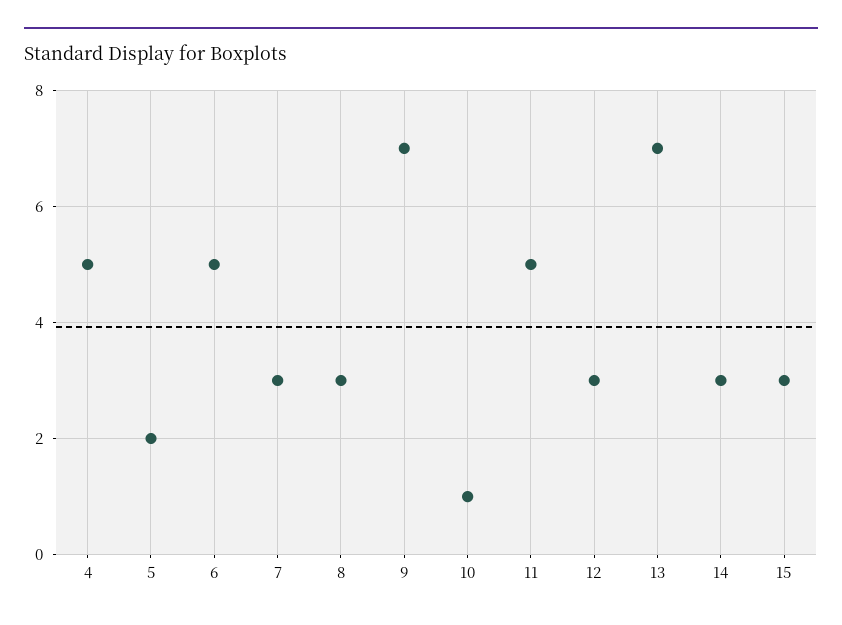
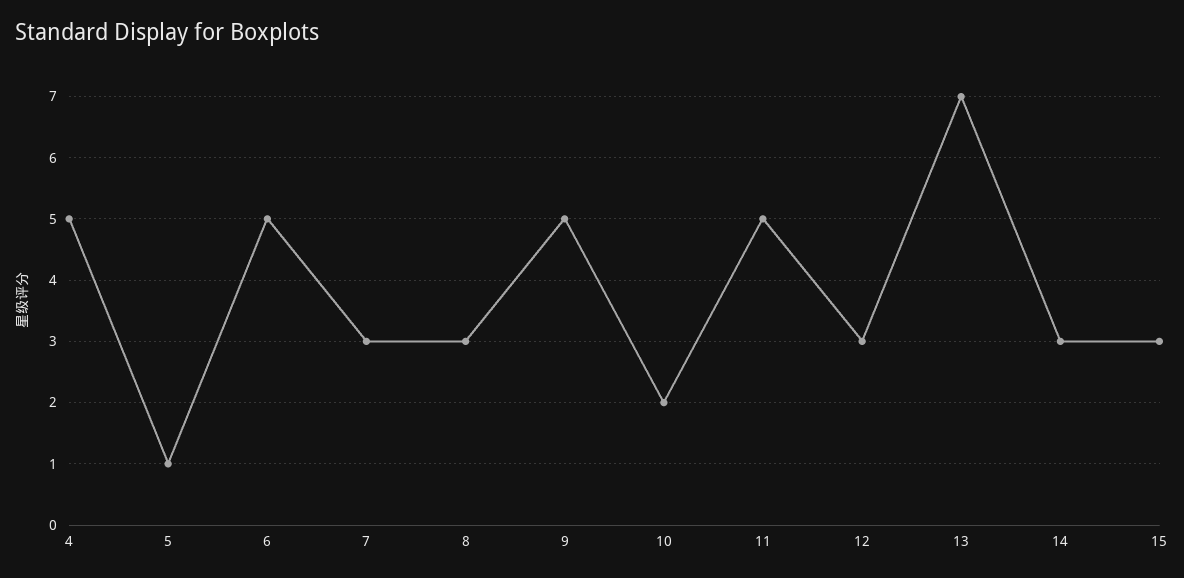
  {
    "4": 5,
-   "5": 2,
+   "5": 1,
    "6": 5,
    "7": 3,
    "8": 3,
-   "9": 7,
+   "9": 5,
-   "10": 1,
+   "10": 2,
    "11": 5,
    "12": 3,
    "13": 7,
    "14": 3,
    "15": 3
  }

